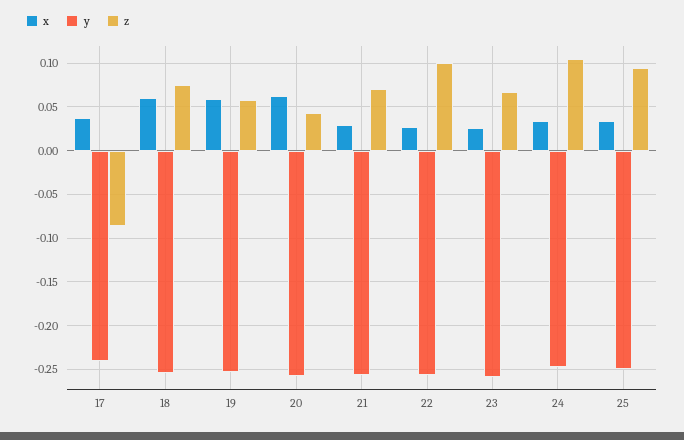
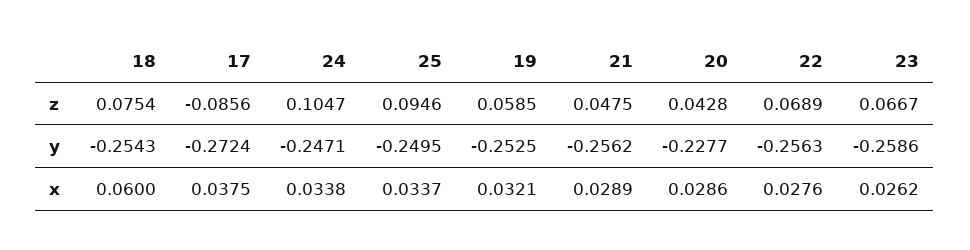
  {
    "x": {
      "17": 0.0375,
      "18": 0.06,
-     "19": 0.06,
+     "19": 0.0321,
-     "20": 0.06,
+     "20": 0.0286,
      "21": 0.0289,
      "22": 0.0276,
      "23": 0.0262,
      "24": 0.0338,
      "25": 0.0337
    },
    "y": {
-     "17": -0.24,
+     "17": -0.2724,
      "18": -0.2543,
      "19": -0.2525,
-     "20": -0.26,
+     "20": -0.2277,
      "21": -0.2562,
      "22": -0.2563,
      "23": -0.2586,
      "24": -0.2471,
      "25": -0.2495
    },
    "z": {
      "17": -0.0856,
      "18": 0.0754,
      "19": 0.0585,
      "20": 0.0428,
-     "21": 0.07,
+     "21": 0.0475,
-     "22": 0.1,
+     "22": 0.0689,
      "23": 0.0667,
      "24": 0.1047,
      "25": 0.0946
    }
  }

